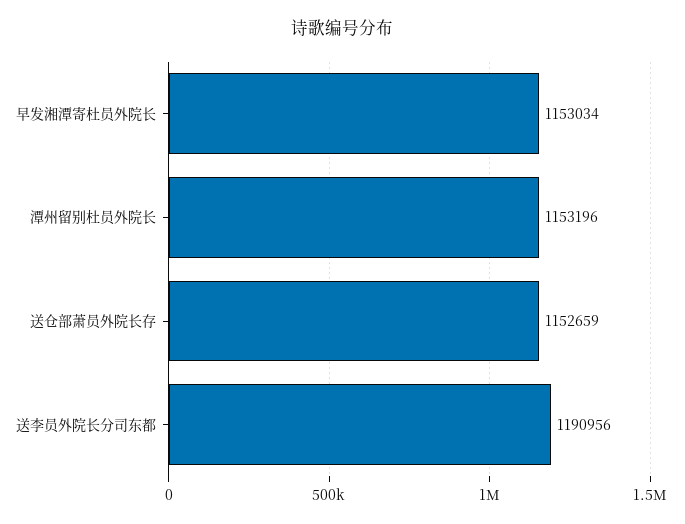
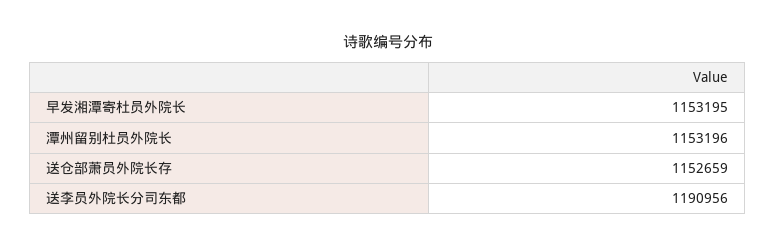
  {
-   "早发湘潭寄杜员外院长": 1153034,
+   "早发湘潭寄杜员外院长": 1153195,
    "潭州留别杜员外院长": 1153196,
    "送仓部萧员外院长存": 1152659,
    "送李员外院长分司东都": 1190956
  }

